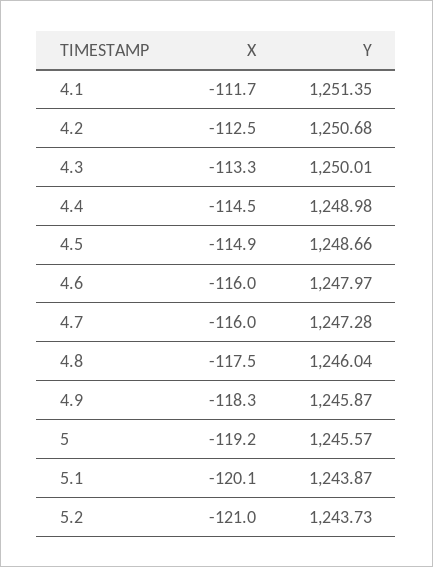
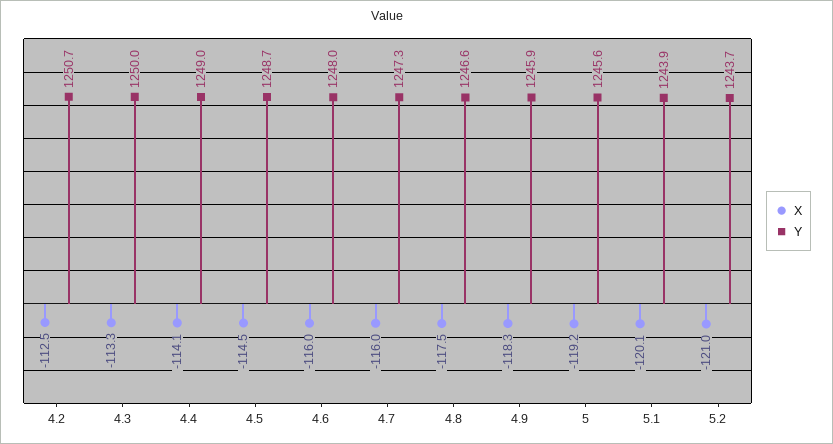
  {
    "X": {
-     "4.1": -111.7,
      "4.2": -112.5,
      "4.3": -113.3,
-     "4.4": -114.5,
+     "4.4": -114.1,
-     "4.5": -114.9,
+     "4.5": -114.5,
      "4.6": -116,
      "4.7": -116,
      "4.8": -117.5,
      "4.9": -118.3,
      "5": -119.2,
      "5.1": -120.1,
      "5.2": -121
    },
    "Y": {
-     "4.1": 1251.35,
      "4.2": 1250.68,
      "4.3": 1250.01,
      "4.4": 1248.98,
      "4.5": 1248.66,
      "4.6": 1247.97,
      "4.7": 1247.28,
-     "4.8": 1246.04,
+     "4.8": 1246.6,
      "4.9": 1245.87,
      "5": 1245.57,
      "5.1": 1243.87,
      "5.2": 1243.73
    }
  }

